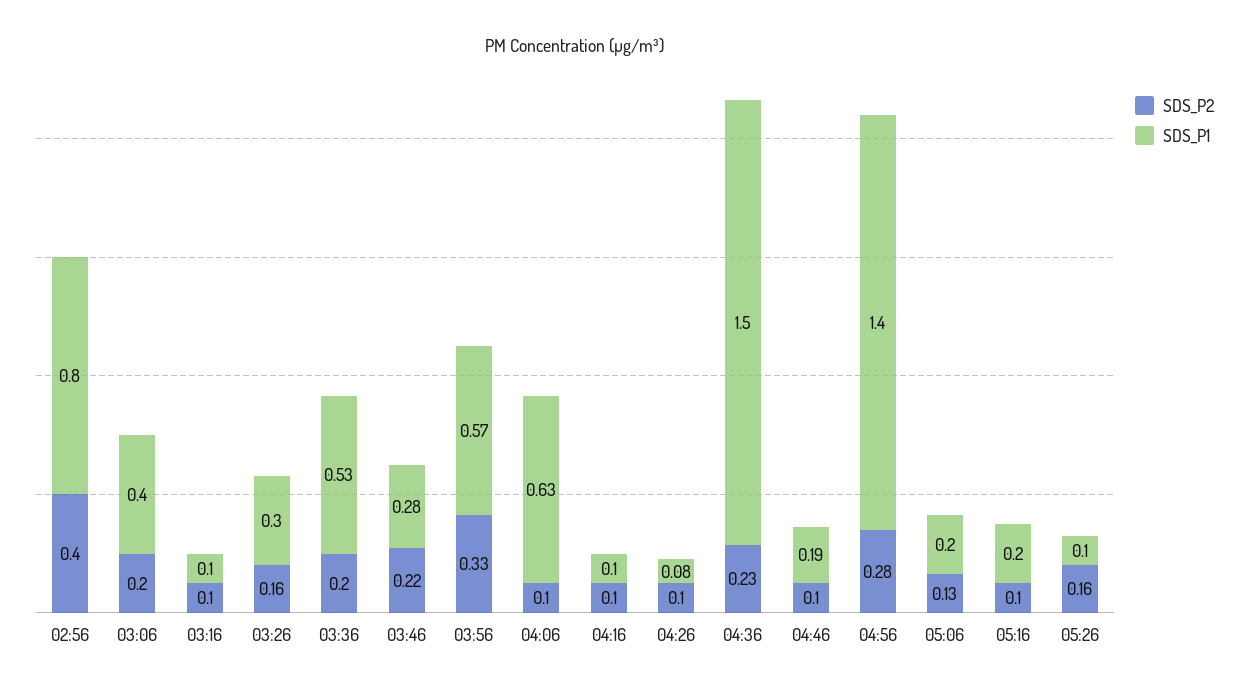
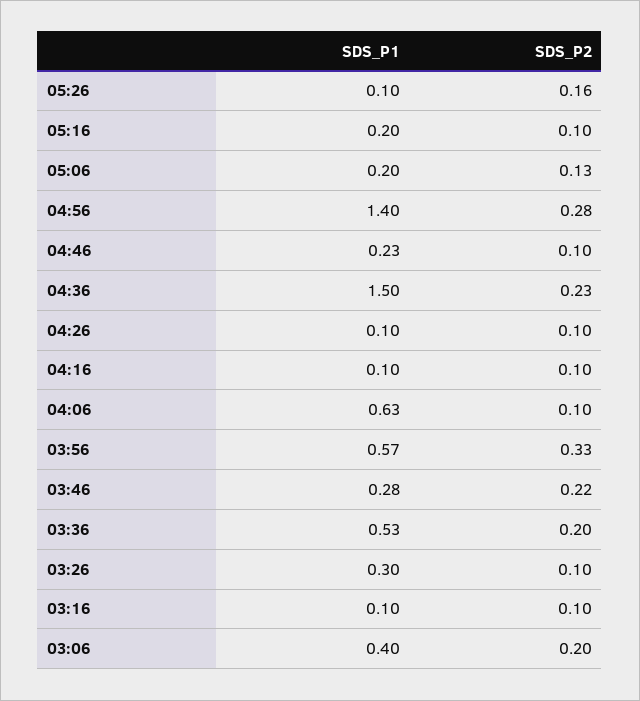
  {
    "SDS_P2": {
-     "02:56": 0.4,
      "03:06": 0.2,
      "03:16": 0.1,
-     "03:26": 0.16,
+     "03:26": 0.1,
      "03:36": 0.2,
      "03:46": 0.22,
      "03:56": 0.33,
      "04:06": 0.1,
      "04:16": 0.1,
      "04:26": 0.1,
      "04:36": 0.23,
      "04:46": 0.1,
      "04:56": 0.28,
      "05:06": 0.13,
      "05:16": 0.1,
      "05:26": 0.16
    },
    "SDS_P1": {
-     "02:56": 0.8,
      "03:06": 0.4,
      "03:16": 0.1,
      "03:26": 0.3,
      "03:36": 0.53,
      "03:46": 0.28,
      "03:56": 0.57,
      "04:06": 0.63,
      "04:16": 0.1,
-     "04:26": 0.08,
+     "04:26": 0.1,
      "04:36": 1.5,
-     "04:46": 0.19,
+     "04:46": 0.23,
      "04:56": 1.4,
      "05:06": 0.2,
      "05:16": 0.2,
      "05:26": 0.1
    }
  }

